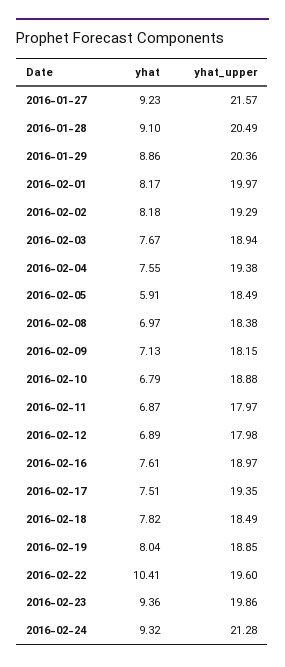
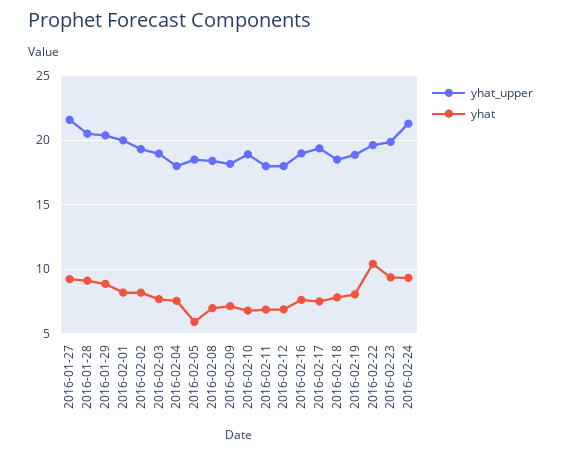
  {
    "yhat": {
      "2016-01-27": 9.23,
      "2016-01-28": 9.1,
      "2016-01-29": 8.86,
      "2016-02-01": 8.17,
      "2016-02-02": 8.18,
      "2016-02-03": 7.67,
      "2016-02-04": 7.55,
      "2016-02-05": 5.91,
      "2016-02-08": 6.97,
      "2016-02-09": 7.13,
      "2016-02-10": 6.79,
      "2016-02-11": 6.87,
      "2016-02-12": 6.89,
      "2016-02-16": 7.61,
      "2016-02-17": 7.51,
      "2016-02-18": 7.82,
      "2016-02-19": 8.04,
      "2016-02-22": 10.41,
      "2016-02-23": 9.36,
      "2016-02-24": 9.32
    },
    "yhat_upper": {
      "2016-01-27": 21.57,
      "2016-01-28": 20.49,
      "2016-01-29": 20.36,
      "2016-02-01": 19.97,
      "2016-02-02": 19.29,
      "2016-02-03": 18.94,
-     "2016-02-04": 19.38,
+     "2016-02-04": 18,
      "2016-02-05": 18.49,
      "2016-02-08": 18.38,
      "2016-02-09": 18.15,
      "2016-02-10": 18.88,
      "2016-02-11": 17.97,
      "2016-02-12": 17.98,
      "2016-02-16": 18.97,
      "2016-02-17": 19.35,
      "2016-02-18": 18.49,
      "2016-02-19": 18.85,
      "2016-02-22": 19.6,
      "2016-02-23": 19.86,
      "2016-02-24": 21.28
    }
  }

